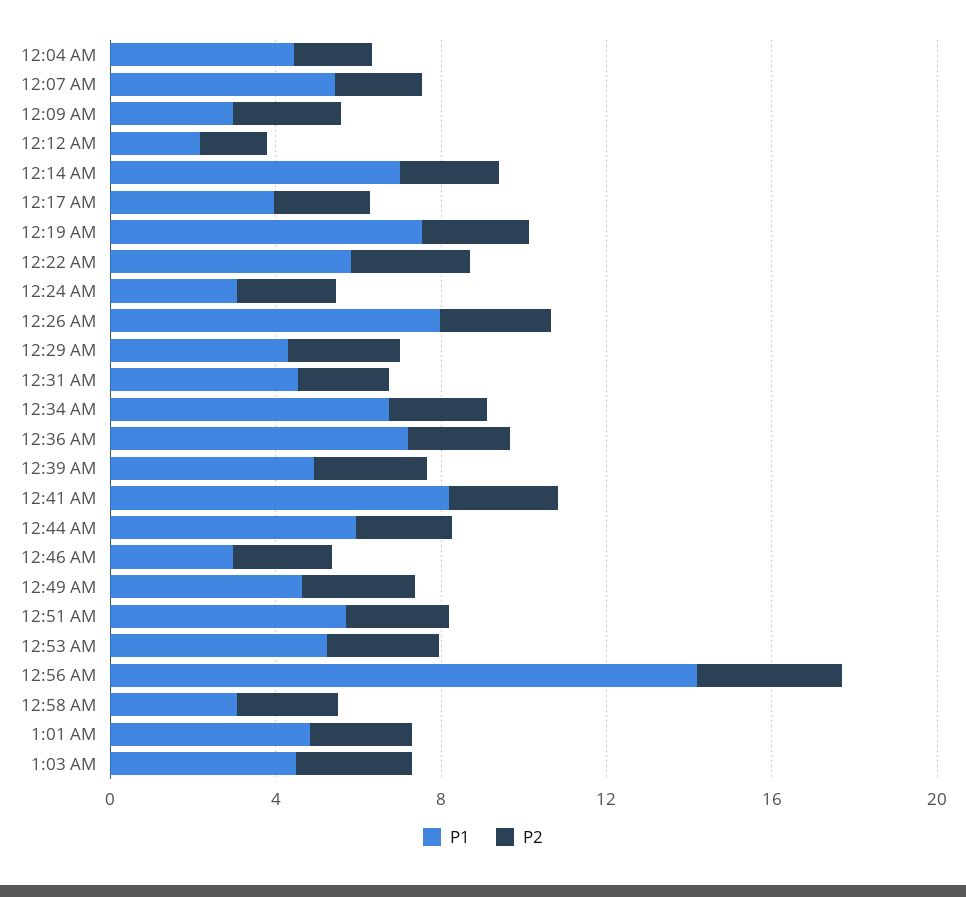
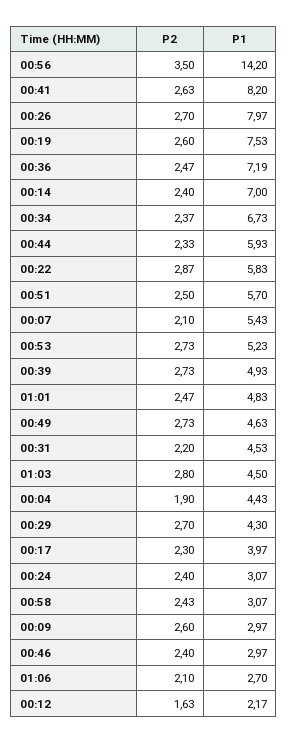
  {
    "P1": {
      "12:04 AM": 4.43,
      "12:07 AM": 5.43,
      "12:09 AM": 2.97,
      "12:12 AM": 2.17,
      "12:14 AM": 7,
      "12:17 AM": 3.97,
      "12:19 AM": 7.53,
      "12:22 AM": 5.83,
      "12:24 AM": 3.07,
      "12:26 AM": 7.97,
      "12:29 AM": 4.3,
      "12:31 AM": 4.53,
      "12:34 AM": 6.73,
      "12:36 AM": 7.19,
      "12:39 AM": 4.93,
      "12:41 AM": 8.2,
      "12:44 AM": 5.93,
      "12:46 AM": 2.97,
      "12:49 AM": 4.63,
      "12:51 AM": 5.7,
      "12:53 AM": 5.23,
      "12:56 AM": 14.2,
      "12:58 AM": 3.07,
      "1:01 AM": 4.83,
-     "1:03 AM": 4.5
+     "1:03 AM": 4.5,
+     "01:06": 2.7
    },
    "P2": {
      "12:04 AM": 1.9,
      "12:07 AM": 2.1,
      "12:09 AM": 2.6,
      "12:12 AM": 1.63,
      "12:14 AM": 2.4,
      "12:17 AM": 2.3,
      "12:19 AM": 2.6,
      "12:22 AM": 2.87,
      "12:24 AM": 2.4,
      "12:26 AM": 2.7,
      "12:29 AM": 2.7,
      "12:31 AM": 2.2,
      "12:34 AM": 2.37,
      "12:36 AM": 2.47,
      "12:39 AM": 2.73,
      "12:41 AM": 2.63,
      "12:44 AM": 2.33,
      "12:46 AM": 2.4,
      "12:49 AM": 2.73,
      "12:51 AM": 2.5,
      "12:53 AM": 2.73,
      "12:56 AM": 3.5,
      "12:58 AM": 2.43,
      "1:01 AM": 2.47,
-     "1:03 AM": 2.8
+     "1:03 AM": 2.8,
+     "01:06": 2.1
    }
  }

